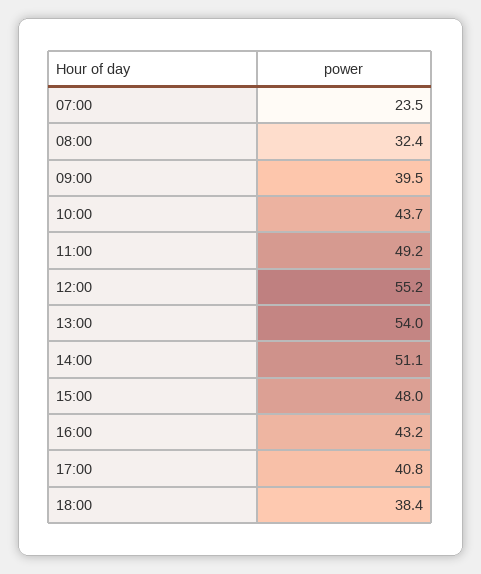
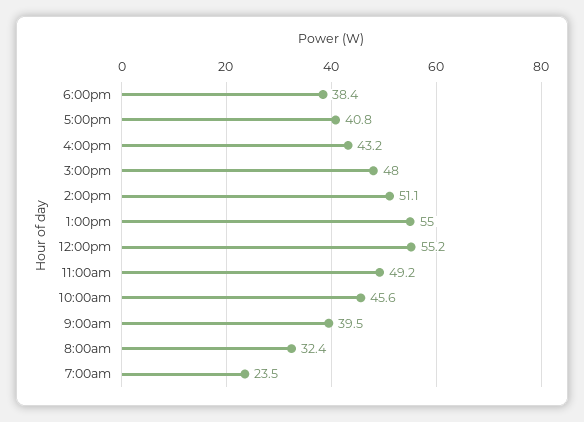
  {
    "07:00": 23.5,
    "08:00": 32.4,
    "09:00": 39.5,
-   "10:00": 43.7,
+   "10:00": 45.6,
    "11:00": 49.2,
    "12:00": 55.2,
-   "13:00": 54,
+   "13:00": 55,
    "14:00": 51.1,
    "15:00": 48,
    "16:00": 43.2,
    "17:00": 40.8,
    "18:00": 38.4
  }

